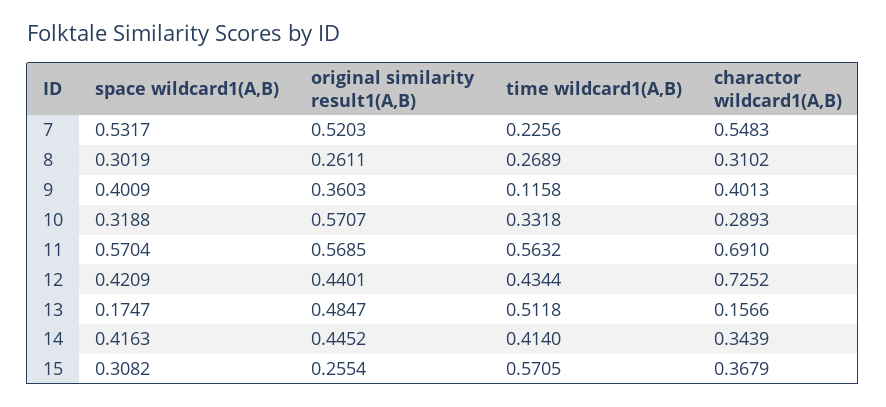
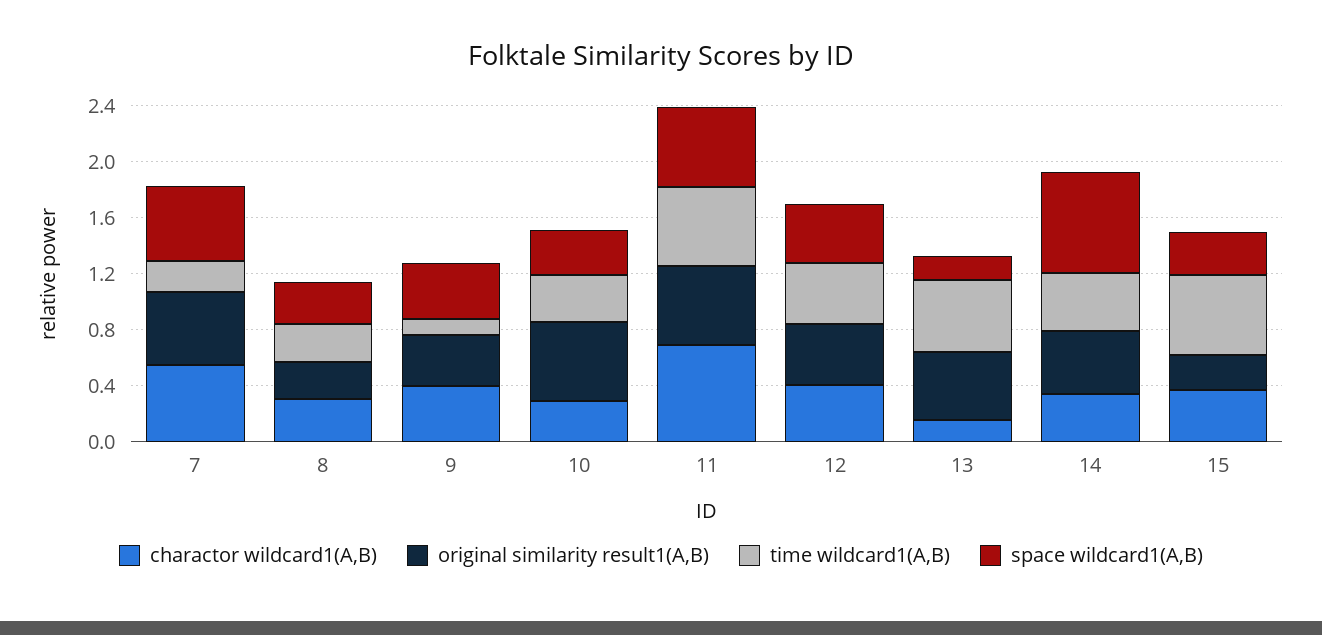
  {
    "space wildcard1(A,B)": {
      "7": 0.5317,
      "8": 0.3019,
      "9": 0.4009,
      "10": 0.3188,
      "11": 0.5704,
      "12": 0.4209,
      "13": 0.1747,
-     "14": 0.4163,
+     "14": 0.7,
      "15": 0.3082
    },
    "original similarity result1(A,B)": {
      "7": 0.5203,
      "8": 0.2611,
      "9": 0.3603,
      "10": 0.5707,
      "11": 0.5685,
      "12": 0.4401,
      "13": 0.4847,
      "14": 0.4452,
      "15": 0.2554
    },
    "time wildcard1(A,B)": {
      "7": 0.2256,
      "8": 0.2689,
      "9": 0.1158,
      "10": 0.3318,
      "11": 0.5632,
      "12": 0.4344,
      "13": 0.5118,
      "14": 0.414,
      "15": 0.5705
    },
    "charactor wildcard1(A,B)": {
      "7": 0.5483,
      "8": 0.3102,
      "9": 0.4013,
      "10": 0.2893,
      "11": 0.691,
-     "12": 0.7252,
+     "12": 0.4,
      "13": 0.1566,
      "14": 0.3439,
      "15": 0.3679
    }
  }

